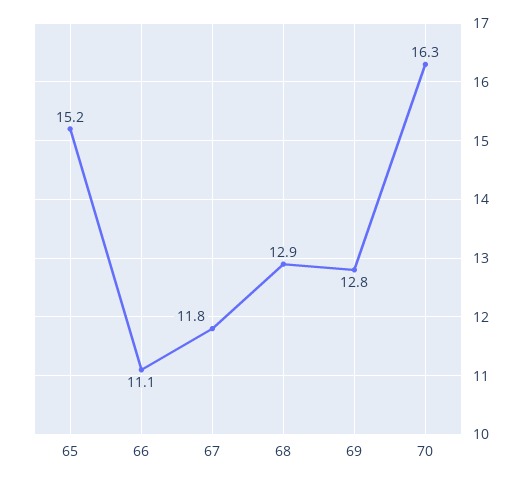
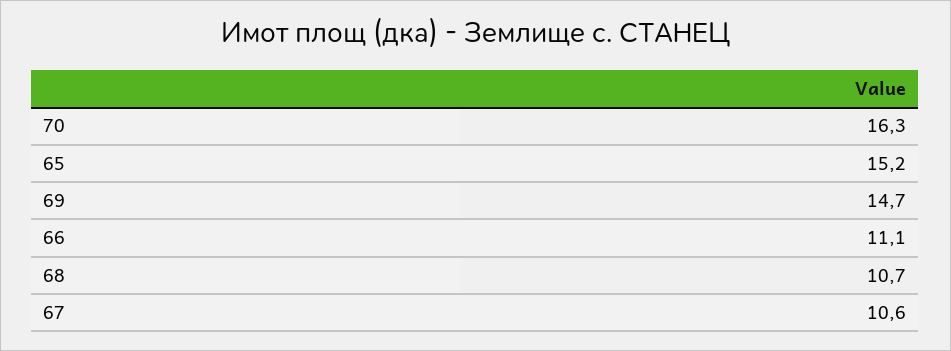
  {
    "65": 15.2,
    "66": 11.1,
-   "67": 11.8,
+   "67": 10.6,
-   "68": 12.9,
+   "68": 10.7,
-   "69": 12.8,
+   "69": 14.7,
    "70": 16.3
  }

